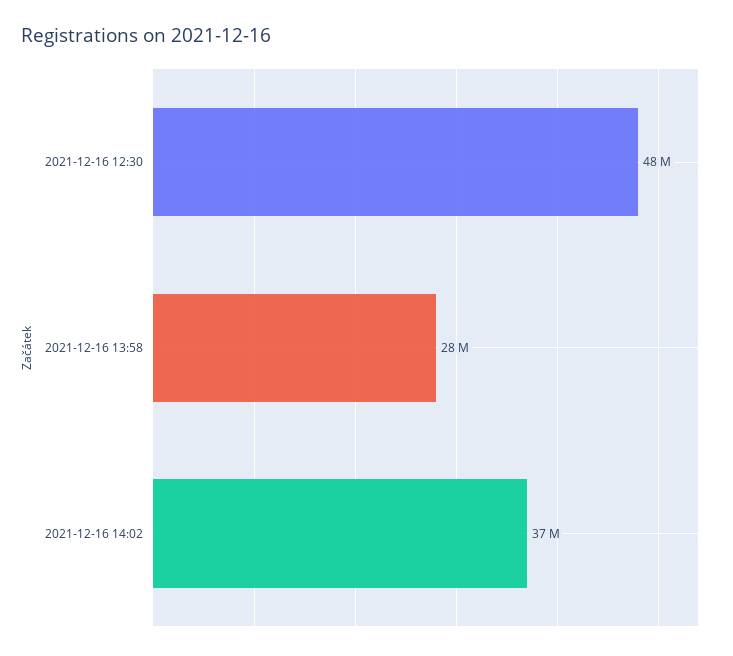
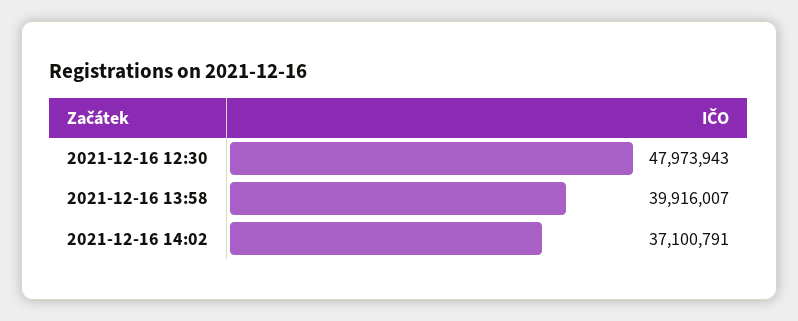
  {
    "2021-12-16 12:30": 47973943,
-   "2021-12-16 13:58": 28000000,
+   "2021-12-16 13:58": 39916007,
    "2021-12-16 14:02": 37100791
  }

